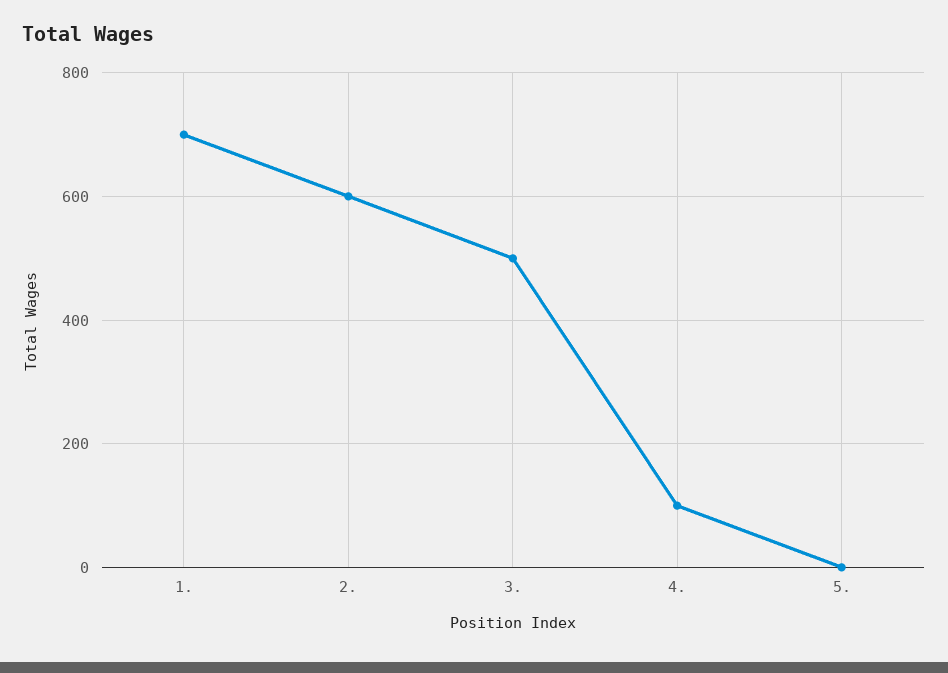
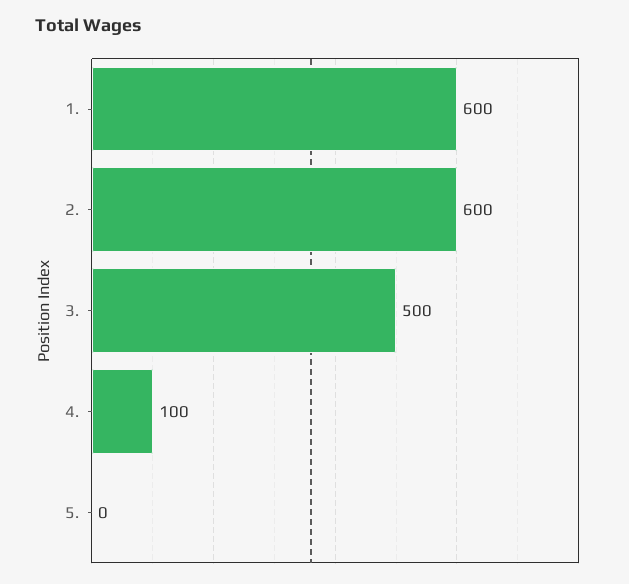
  {
-   "1.": 700,
+   "1.": 600,
    "2.": 600,
    "3.": 500,
    "4.": 100,
    "5.": 0
  }

